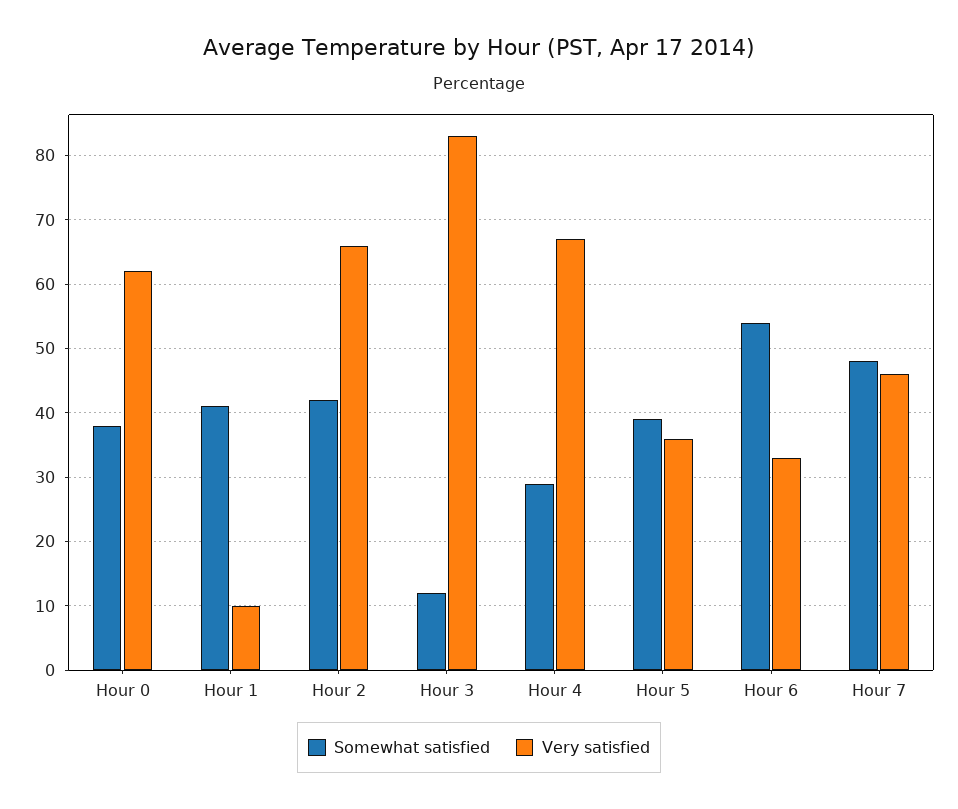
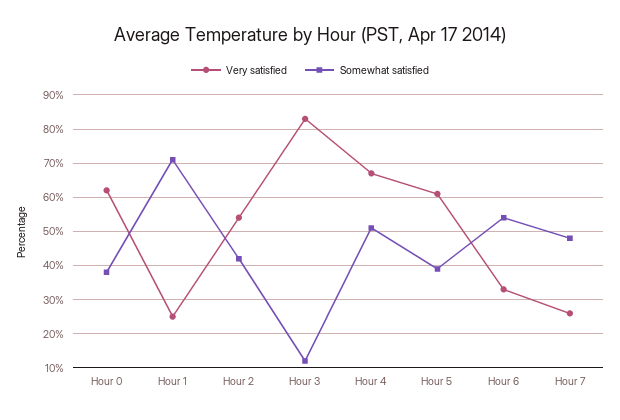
  {
    "Somewhat satisfied": {
      "Hour 0": 38,
-     "Hour 1": 41,
+     "Hour 1": 70,
      "Hour 2": 42,
      "Hour 3": 12,
-     "Hour 4": 29,
+     "Hour 4": 50,
      "Hour 5": 39,
      "Hour 6": 54,
      "Hour 7": 48
    },
    "Very satisfied": {
      "Hour 0": 62,
-     "Hour 1": 10,
+     "Hour 1": 25,
-     "Hour 2": 66,
+     "Hour 2": 55,
      "Hour 3": 83,
      "Hour 4": 67,
-     "Hour 5": 36,
+     "Hour 5": 60,
      "Hour 6": 33,
-     "Hour 7": 46
+     "Hour 7": 25
    }
  }

